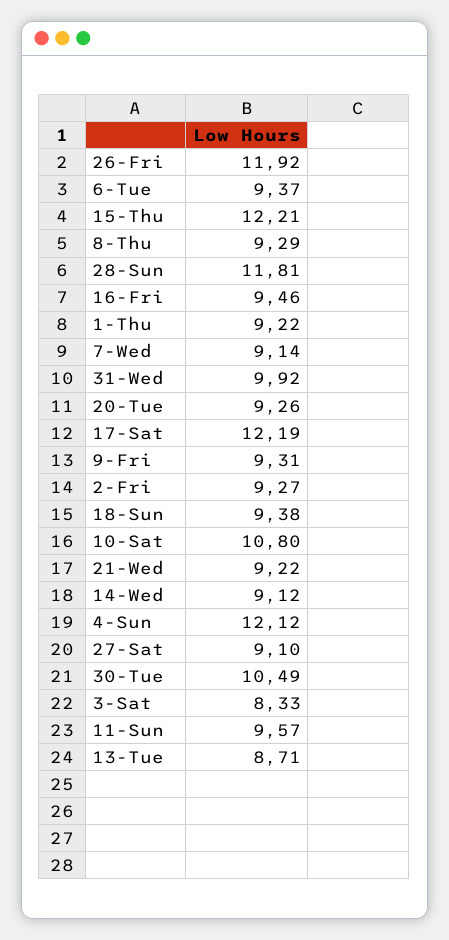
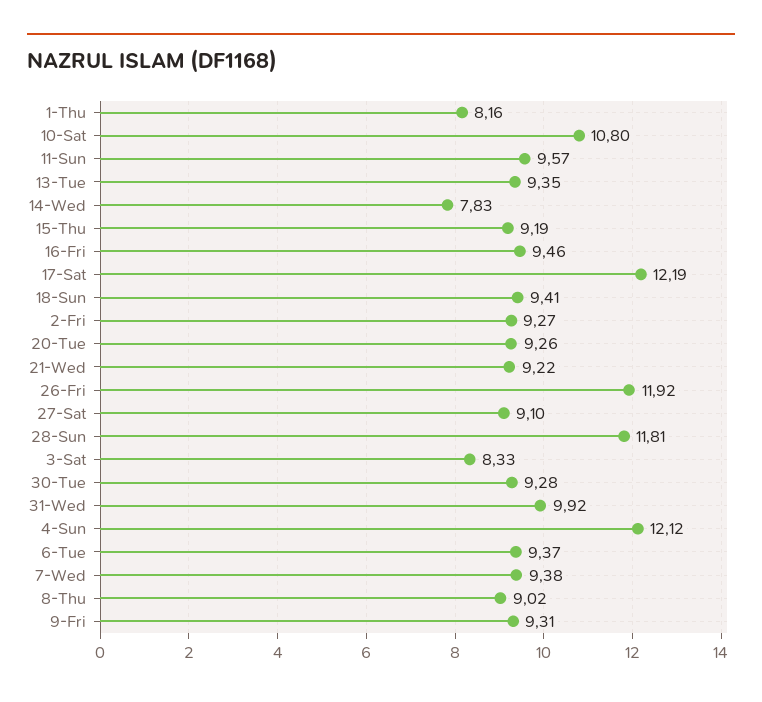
  {
    "26-Fri": 11.92,
    "6-Tue": 9.37,
-   "15-Thu": 12.21,
+   "15-Thu": 9.19,
-   "8-Thu": 9.29,
+   "8-Thu": 9.02,
    "28-Sun": 11.81,
    "16-Fri": 9.46,
-   "1-Thu": 9.22,
+   "1-Thu": 8.16,
-   "7-Wed": 9.14,
+   "7-Wed": 9.38,
    "31-Wed": 9.92,
    "20-Tue": 9.26,
    "17-Sat": 12.19,
    "9-Fri": 9.31,
    "2-Fri": 9.27,
-   "18-Sun": 9.38,
+   "18-Sun": 9.41,
    "10-Sat": 10.8,
    "21-Wed": 9.22,
-   "14-Wed": 9.12,
+   "14-Wed": 7.83,
    "4-Sun": 12.12,
    "27-Sat": 9.1,
-   "30-Tue": 10.49,
+   "30-Tue": 9.28,
    "3-Sat": 8.33,
    "11-Sun": 9.57,
-   "13-Tue": 8.71
+   "13-Tue": 9.35
  }

